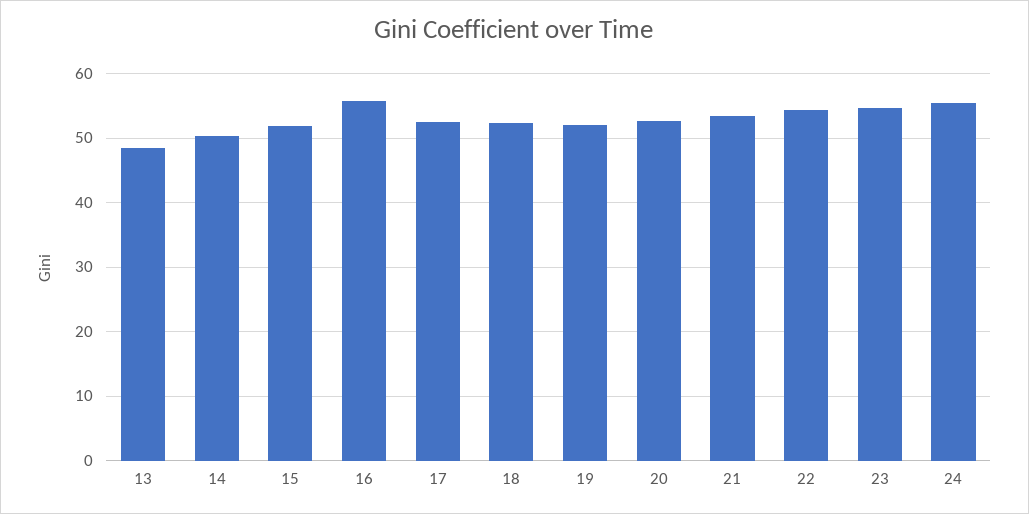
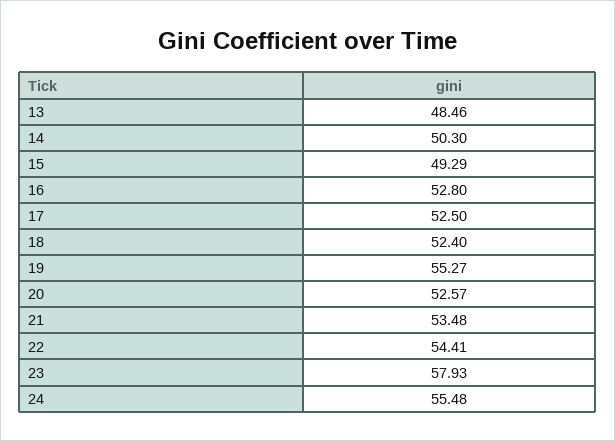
  {
    "13": 48.46,
    "14": 50.3,
-   "15": 52,
+   "15": 49.29,
-   "16": 56,
+   "16": 52.8,
    "17": 52.5,
    "18": 52.4,
-   "19": 52,
+   "19": 55.27,
    "20": 52.57,
    "21": 53.48,
    "22": 54.41,
-   "23": 55,
+   "23": 57.93,
    "24": 55.48
  }

